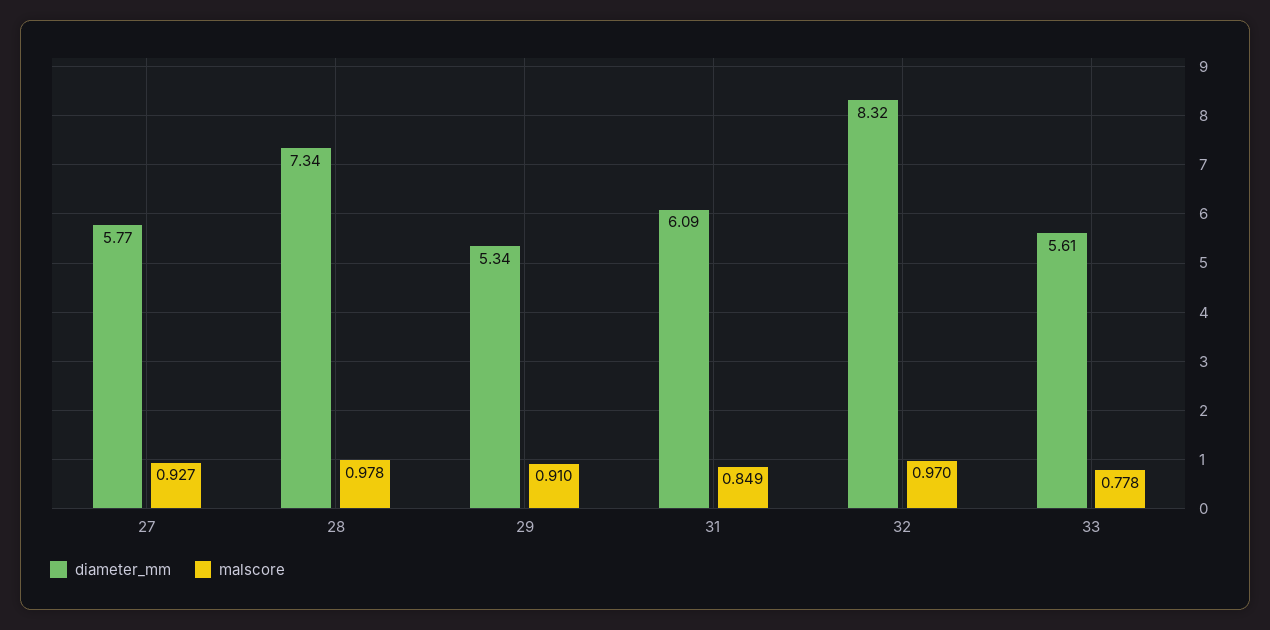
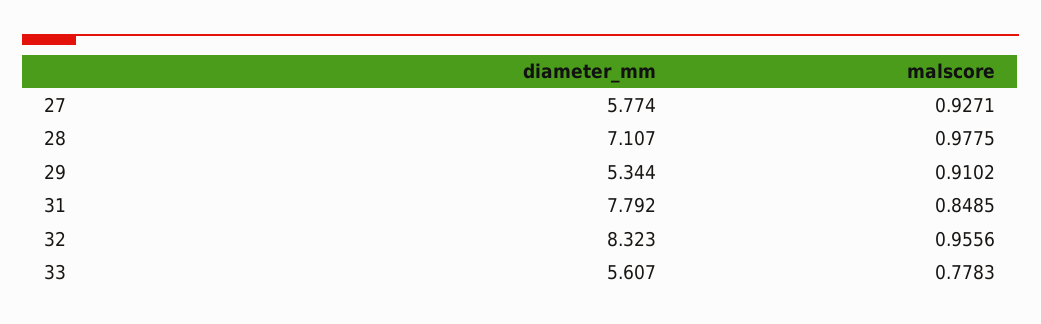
  {
    "diameter_mm": {
      "27": 5.774,
-     "28": 7.34,
+     "28": 7.107,
      "29": 5.344,
-     "31": 6.09,
+     "31": 7.792,
      "32": 8.323,
      "33": 5.607
    },
    "malscore": {
      "27": 0.9271,
      "28": 0.9775,
      "29": 0.9102,
      "31": 0.8485,
-     "32": 0.97,
+     "32": 0.9556,
      "33": 0.7783
    }
  }

